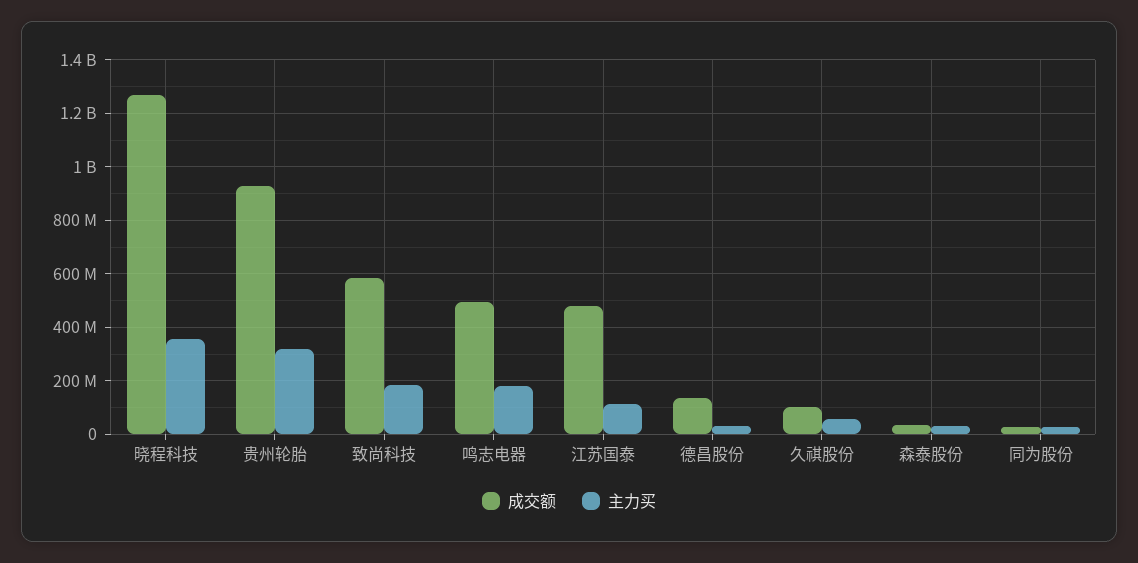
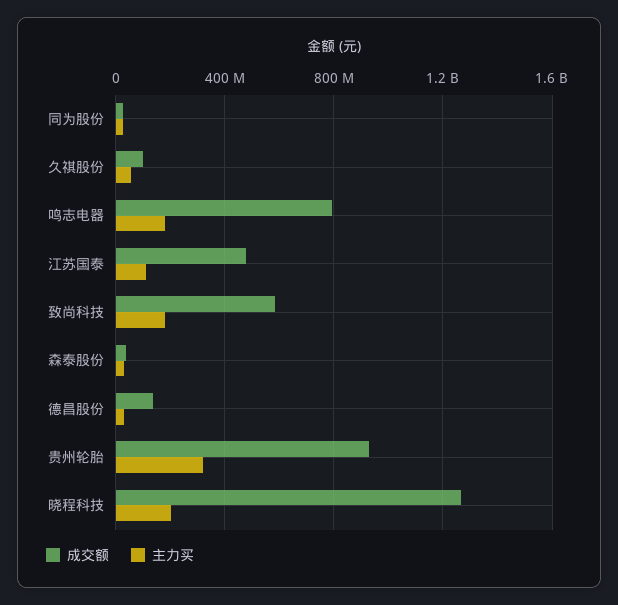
  {
    "成交额": {
      "晓程科技": 1275000000,
      "贵州轮胎": 925000000,
      "致尚科技": 575000000,
-     "鸣志电器": 500000000,
+     "鸣志电器": 800000000,
      "江苏国泰": 475000000,
      "德昌股份": 125000000,
      "久祺股份": 100000000,
      "森泰股份": 25000000,
      "同为股份": 25000000
    },
    "主力买": {
-     "晓程科技": 350000000,
+     "晓程科技": 200000000,
      "贵州轮胎": 325000000,
      "致尚科技": 175000000,
      "鸣志电器": 175000000,
      "江苏国泰": 125000000,
      "德昌股份": 25000000,
      "久祺股份": 50000000,
      "森泰股份": 25000000,
      "同为股份": 25000000
    }
  }

